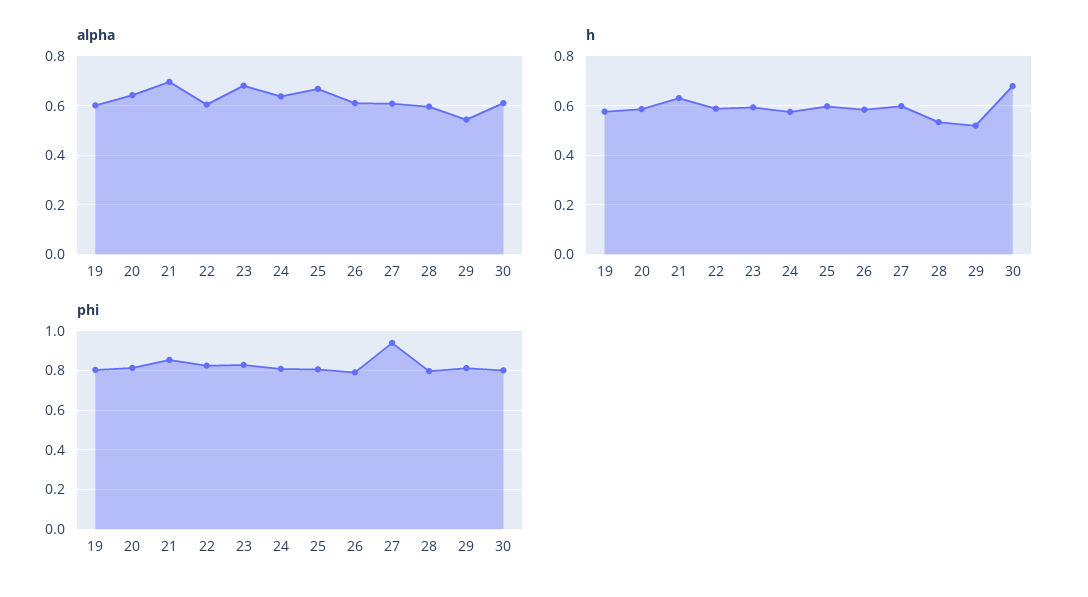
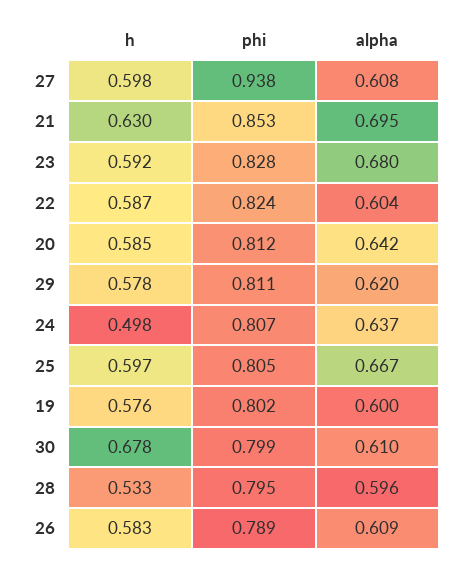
  {
    "alpha": {
      "19": 0.6,
      "20": 0.642,
      "21": 0.695,
      "22": 0.604,
      "23": 0.68,
      "24": 0.637,
      "25": 0.667,
      "26": 0.609,
      "27": 0.608,
      "28": 0.596,
-     "29": 0.55,
+     "29": 0.62,
      "30": 0.61
    },
    "h": {
      "19": 0.576,
      "20": 0.585,
      "21": 0.63,
      "22": 0.587,
      "23": 0.592,
-     "24": 0.575,
+     "24": 0.498,
      "25": 0.597,
      "26": 0.583,
      "27": 0.598,
      "28": 0.533,
-     "29": 0.525,
+     "29": 0.578,
      "30": 0.678
    },
    "phi": {
      "19": 0.802,
      "20": 0.812,
      "21": 0.853,
      "22": 0.824,
      "23": 0.828,
      "24": 0.807,
      "25": 0.805,
      "26": 0.789,
      "27": 0.938,
      "28": 0.795,
      "29": 0.811,
      "30": 0.799
    }
  }

